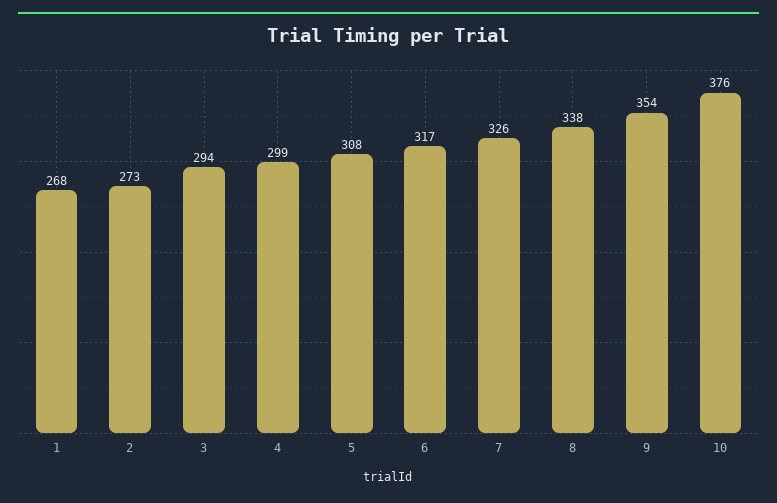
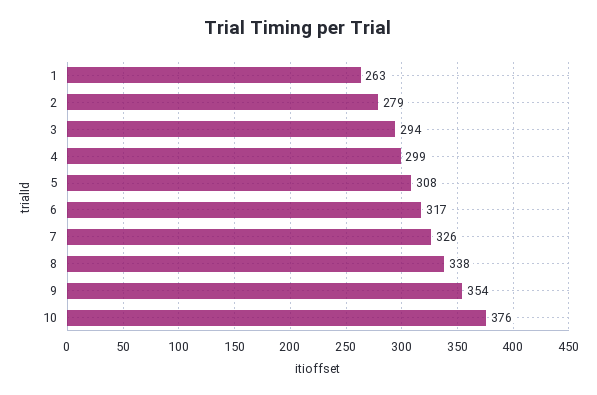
  {
-   "1": 268,
+   "1": 263,
-   "2": 273,
+   "2": 279,
    "3": 294,
    "4": 299,
    "5": 308,
    "6": 317,
    "7": 326,
    "8": 338,
    "9": 354,
    "10": 376
  }

